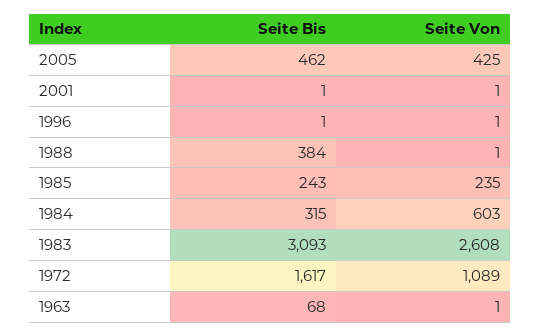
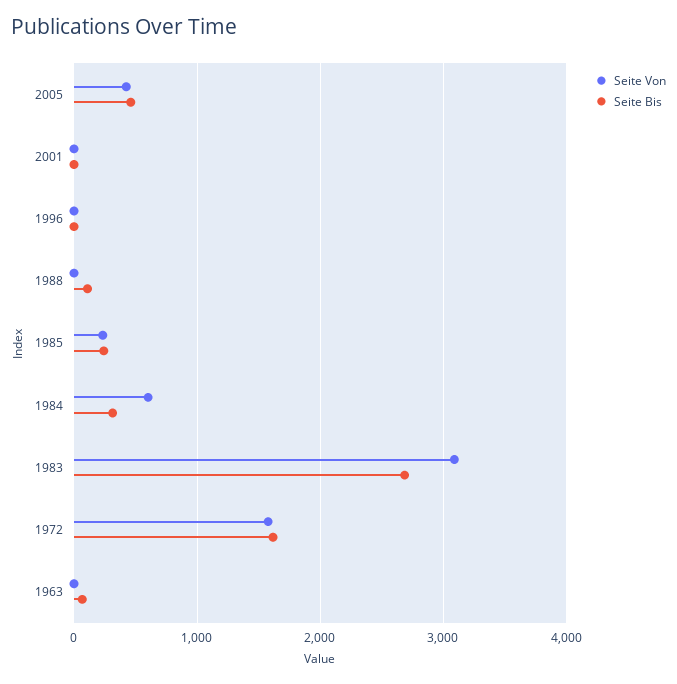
  {
    "Seite Bis": {
      "2005": 462,
      "2001": 1,
      "1996": 1,
-     "1988": 384,
+     "1988": 100,
      "1985": 243,
      "1984": 315,
-     "1983": 3093,
+     "1983": 2700,
      "1972": 1617,
      "1963": 68
    },
    "Seite Von": {
      "2005": 425,
      "2001": 1,
      "1996": 1,
      "1988": 1,
      "1985": 235,
      "1984": 603,
-     "1983": 2608,
+     "1983": 3100,
-     "1972": 1089,
+     "1972": 1600,
      "1963": 1
    }
  }

